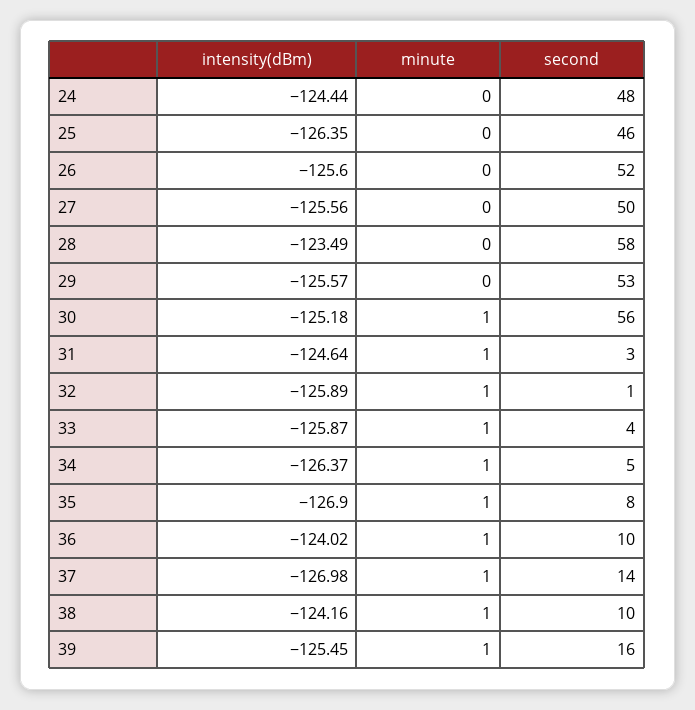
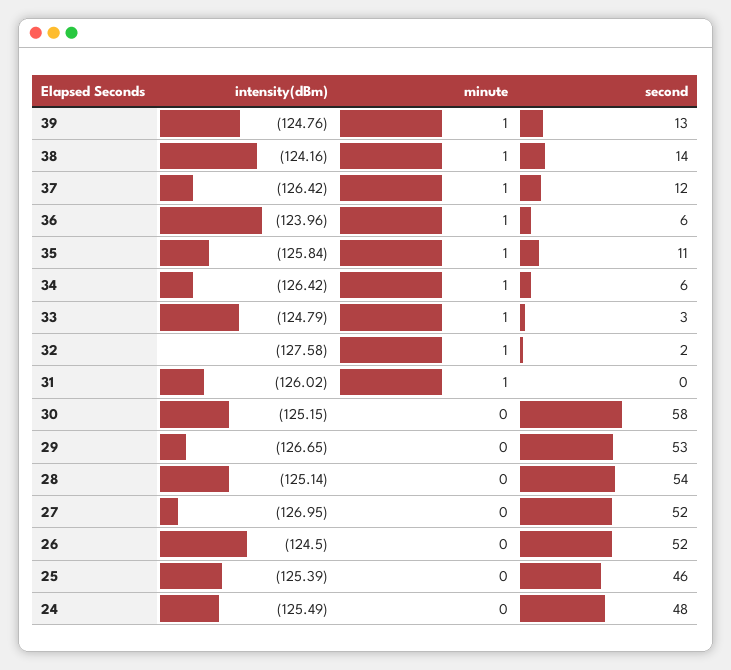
  {
    "intensity(dBm)": {
-     "24": -124.44,
+     "24": -125.49,
-     "25": -126.35,
+     "25": -125.39,
-     "26": -125.6,
+     "26": -124.5,
-     "27": -125.56,
+     "27": -126.95,
-     "28": -123.49,
+     "28": -125.14,
-     "29": -125.57,
+     "29": -126.65,
-     "30": -125.18,
+     "30": -125.15,
-     "31": -124.64,
+     "31": -126.02,
-     "32": -125.89,
+     "32": -127.58,
-     "33": -125.87,
+     "33": -124.79,
-     "34": -126.37,
+     "34": -126.42,
-     "35": -126.9,
+     "35": -125.84,
-     "36": -124.02,
+     "36": -123.96,
-     "37": -126.98,
+     "37": -126.42,
      "38": -124.16,
-     "39": -125.45
+     "39": -124.76
    },
    "minute": {
      "24": 0,
      "25": 0,
      "26": 0,
      "27": 0,
      "28": 0,
      "29": 0,
-     "30": 1,
+     "30": 0,
      "31": 1,
      "32": 1,
      "33": 1,
      "34": 1,
      "35": 1,
      "36": 1,
      "37": 1,
      "38": 1,
      "39": 1
    },
    "second": {
      "24": 48,
      "25": 46,
      "26": 52,
-     "27": 50,
+     "27": 52,
-     "28": 58,
+     "28": 54,
      "29": 53,
-     "30": 56,
+     "30": 58,
-     "31": 3,
+     "31": 0,
-     "32": 1,
+     "32": 2,
-     "33": 4,
+     "33": 3,
-     "34": 5,
+     "34": 6,
-     "35": 8,
+     "35": 11,
-     "36": 10,
+     "36": 6,
-     "37": 14,
+     "37": 12,
-     "38": 10,
+     "38": 14,
-     "39": 16
+     "39": 13
    }
  }

